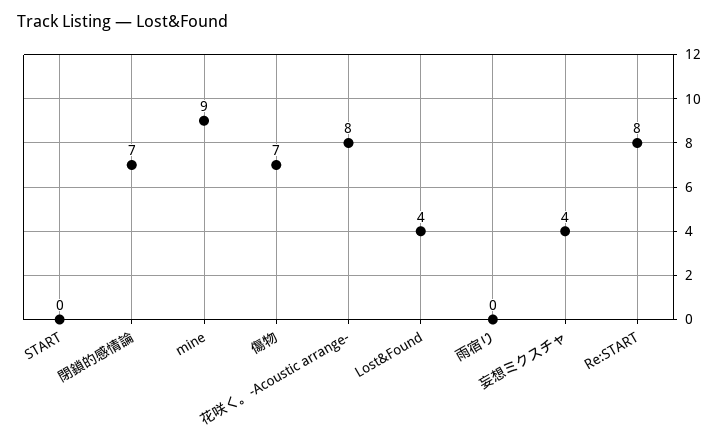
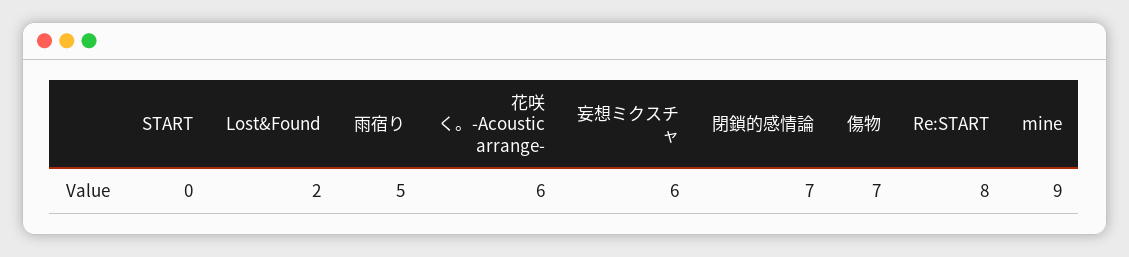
  {
    "START": 0,
    "閉鎖的感情論": 7,
    "mine": 9,
    "傷物": 7,
-   "花咲く。-Acoustic arrange-": 8,
+   "花咲く。-Acoustic arrange-": 6,
-   "Lost&Found": 4,
+   "Lost&Found": 2,
-   "雨宿り": 0,
+   "雨宿り": 5,
-   "妄想ミクスチャ": 4,
+   "妄想ミクスチャ": 6,
    "Re:START": 8
  }

